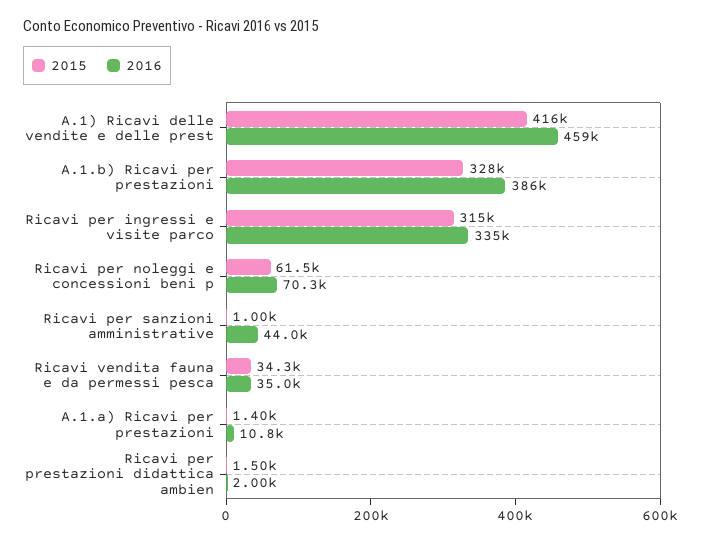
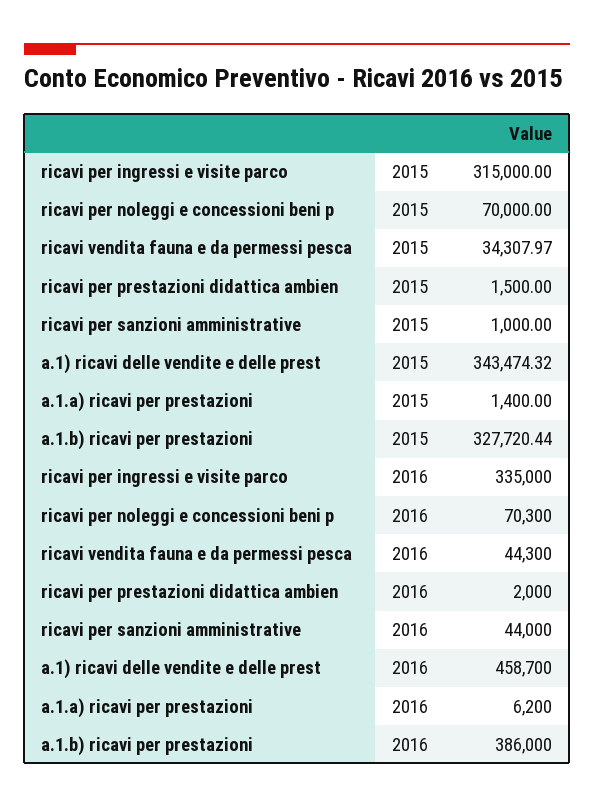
  {
    "2015": {
-     "A.1) Ricavi delle vendite e delle prest": 416000,
+     "A.1) Ricavi delle vendite e delle prest": 343474.32,
      "A.1.b) Ricavi per prestazioni": 327720.44,
      "Ricavi per ingressi e visite parco": 315000,
-     "Ricavi per noleggi e concessioni beni p": 61500,
+     "Ricavi per noleggi e concessioni beni p": 70000,
      "Ricavi per sanzioni amministrative": 1000,
      "Ricavi vendita fauna e da permessi pesca": 34307.97,
      "A.1.a) Ricavi per prestazioni": 1400,
      "Ricavi per prestazioni didattica ambien": 1500
    },
    "2016": {
      "A.1) Ricavi delle vendite e delle prest": 458700,
      "A.1.b) Ricavi per prestazioni": 386000,
      "Ricavi per ingressi e visite parco": 335000,
      "Ricavi per noleggi e concessioni beni p": 70300,
      "Ricavi per sanzioni amministrative": 44000,
-     "Ricavi vendita fauna e da permessi pesca": 35000,
+     "Ricavi vendita fauna e da permessi pesca": 44300,
-     "A.1.a) Ricavi per prestazioni": 10800,
+     "A.1.a) Ricavi per prestazioni": 6200,
      "Ricavi per prestazioni didattica ambien": 2000
    }
  }

